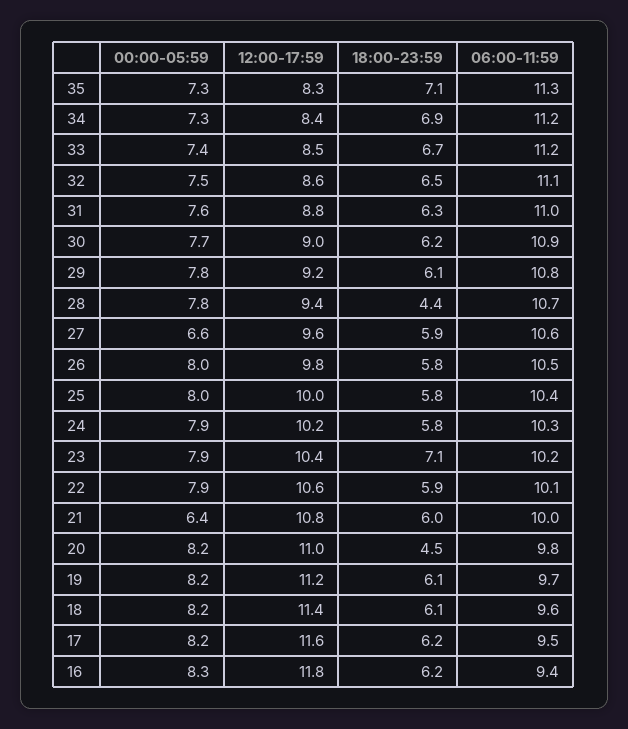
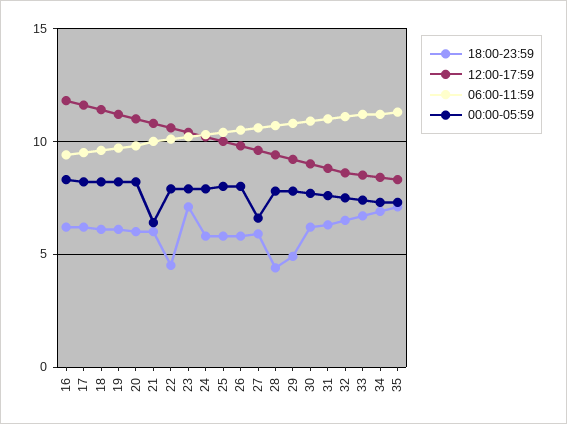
  {
    "00:00-05:59": {
      "35": 7.3,
      "34": 7.3,
      "33": 7.4,
      "32": 7.5,
      "31": 7.6,
      "30": 7.7,
      "29": 7.8,
      "28": 7.8,
      "27": 6.6,
      "26": 8,
      "25": 8,
      "24": 7.9,
      "23": 7.9,
      "22": 7.9,
      "21": 6.4,
      "20": 8.2,
      "19": 8.2,
      "18": 8.2,
      "17": 8.2,
      "16": 8.3
    },
    "12:00-17:59": {
      "35": 8.3,
      "34": 8.4,
      "33": 8.5,
      "32": 8.6,
      "31": 8.8,
      "30": 9,
      "29": 9.2,
      "28": 9.4,
      "27": 9.6,
      "26": 9.8,
      "25": 10,
      "24": 10.2,
      "23": 10.4,
      "22": 10.6,
      "21": 10.8,
      "20": 11,
      "19": 11.2,
      "18": 11.4,
      "17": 11.6,
      "16": 11.8
    },
    "18:00-23:59": {
      "35": 7.1,
      "34": 6.9,
      "33": 6.7,
      "32": 6.5,
      "31": 6.3,
      "30": 6.2,
-     "29": 6.1,
+     "29": 5,
      "28": 4.4,
      "27": 5.9,
      "26": 5.8,
      "25": 5.8,
      "24": 5.8,
      "23": 7.1,
-     "22": 5.9,
+     "22": 4.5,
      "21": 6,
-     "20": 4.5,
+     "20": 6,
      "19": 6.1,
      "18": 6.1,
      "17": 6.2,
      "16": 6.2
    },
    "06:00-11:59": {
      "35": 11.3,
      "34": 11.2,
      "33": 11.2,
      "32": 11.1,
      "31": 11,
      "30": 10.9,
      "29": 10.8,
      "28": 10.7,
      "27": 10.6,
      "26": 10.5,
      "25": 10.4,
      "24": 10.3,
      "23": 10.2,
      "22": 10.1,
      "21": 10,
      "20": 9.8,
      "19": 9.7,
      "18": 9.6,
      "17": 9.5,
      "16": 9.4
    }
  }

